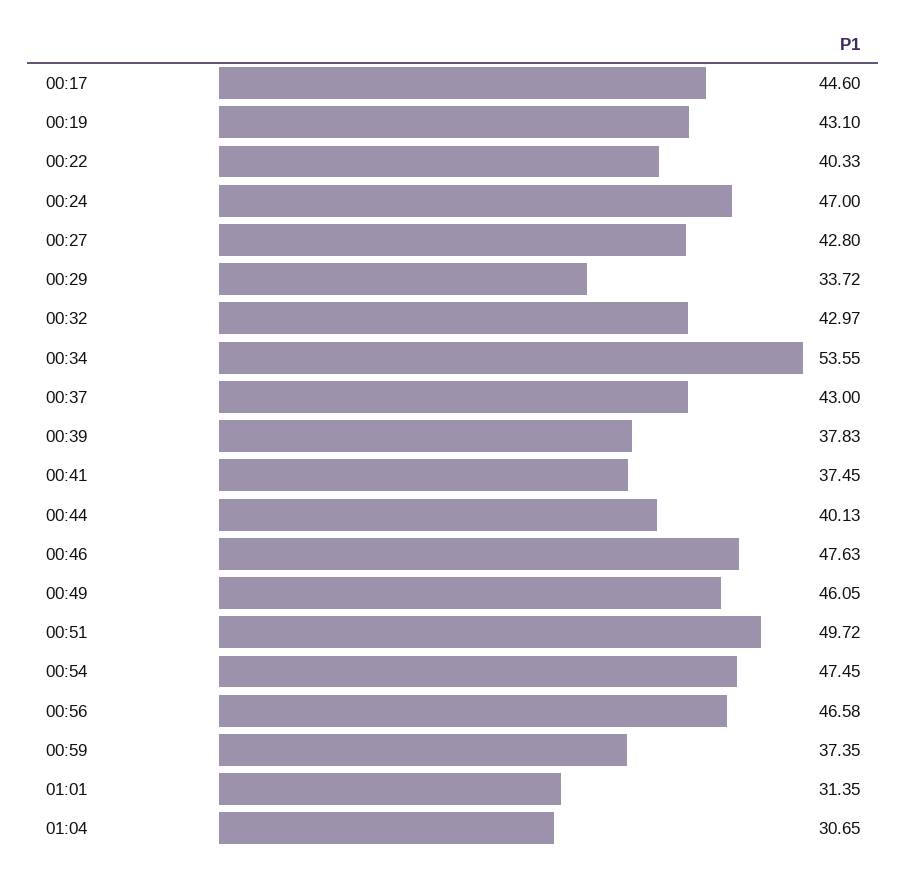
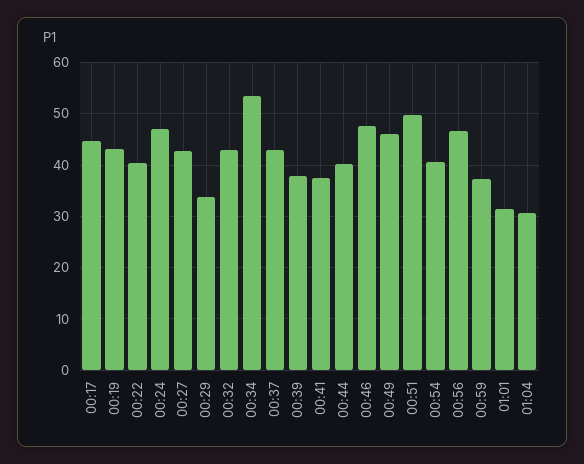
  {
    "00:17": 44.6,
    "00:19": 43.1,
    "00:22": 40.33,
    "00:24": 47,
    "00:27": 42.8,
    "00:29": 33.72,
    "00:32": 42.97,
    "00:34": 53.55,
    "00:37": 43,
    "00:39": 37.83,
    "00:41": 37.45,
    "00:44": 40.13,
    "00:46": 47.63,
    "00:49": 46.05,
    "00:51": 49.72,
-   "00:54": 47.45,
+   "00:54": 40,
    "00:56": 46.58,
    "00:59": 37.35,
    "01:01": 31.35,
    "01:04": 30.65
  }

